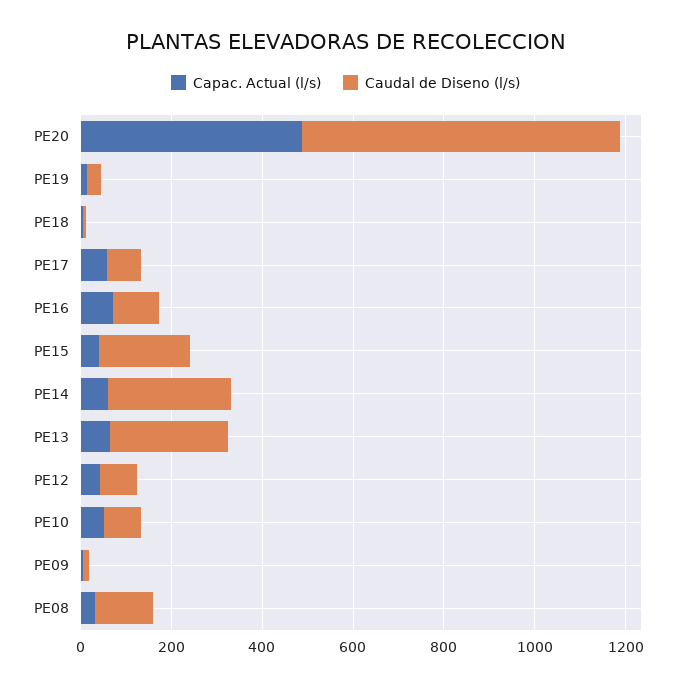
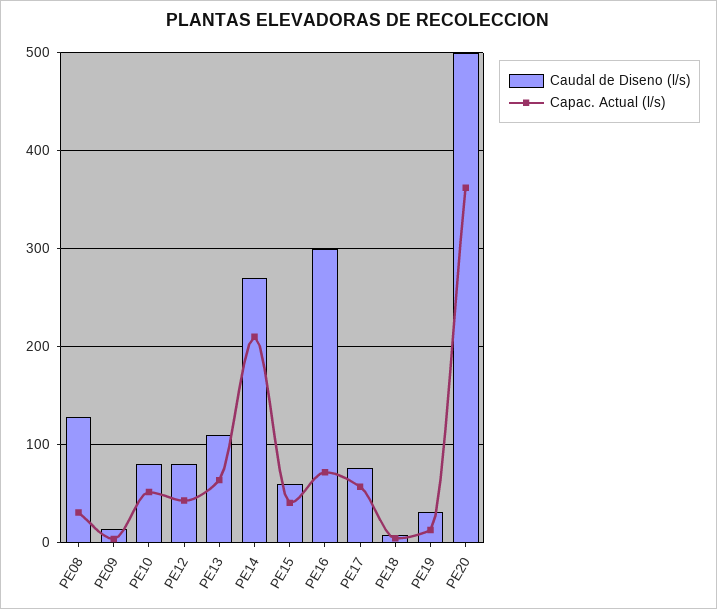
  {
    "Capac. Actual (l/s)": {
-     "PE20": 500,
+     "PE20": 360,
      "PE19": 10,
      "PE18": 0,
      "PE17": 60,
      "PE16": 70,
      "PE15": 40,
-     "PE14": 50,
+     "PE14": 210,
      "PE13": 60,
      "PE12": 40,
      "PE10": 50,
      "PE09": 0,
      "PE08": 30
    },
    "Caudal de Diseno (l/s)": {
-     "PE20": 700,
+     "PE20": 500,
      "PE19": 30,
      "PE18": 10,
      "PE17": 80,
-     "PE16": 100,
+     "PE16": 300,
-     "PE15": 200,
+     "PE15": 60,
      "PE14": 270,
-     "PE13": 250,
+     "PE13": 110,
      "PE12": 80,
      "PE10": 80,
      "PE09": 10,
      "PE08": 130
    }
  }

